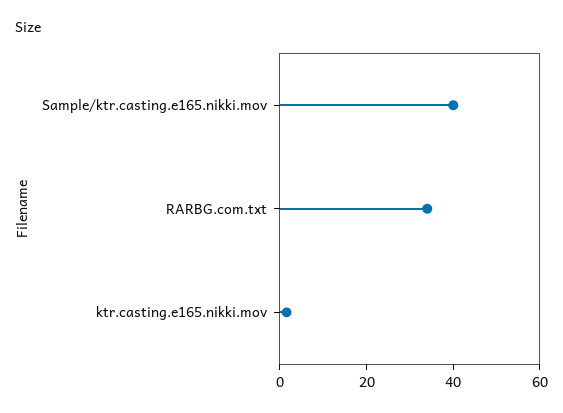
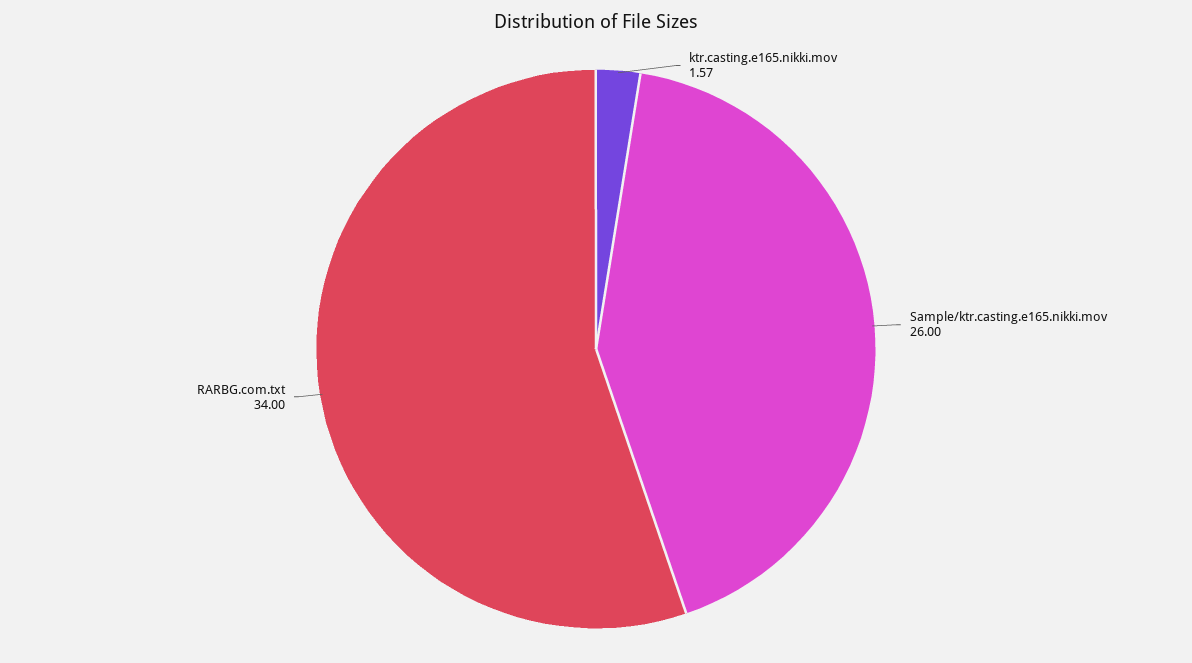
  {
-   "Sample/ktr.casting.e165.nikki.mov": 40,
+   "Sample/ktr.casting.e165.nikki.mov": 26,
    "RARBG.com.txt": 34,
    "ktr.casting.e165.nikki.mov": 1.57
  }

